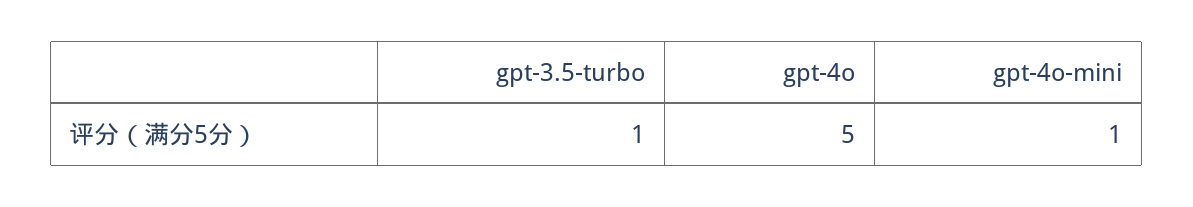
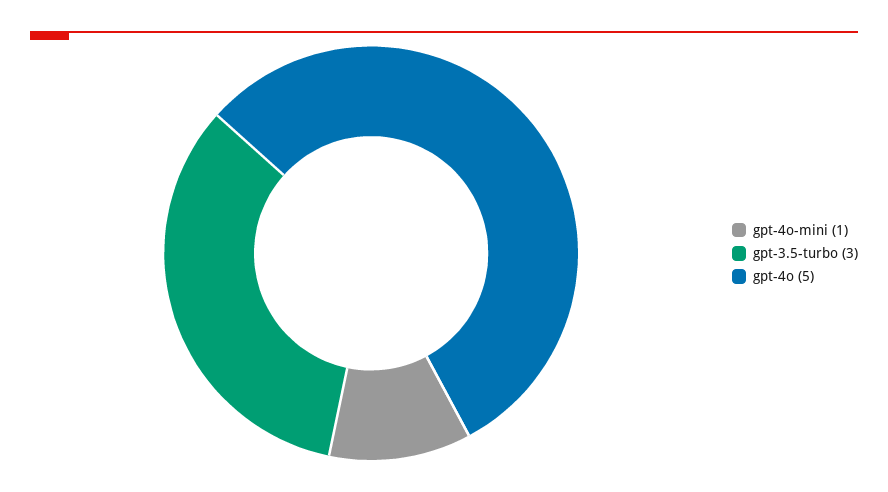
  {
-   "gpt-3.5-turbo": 1,
+   "gpt-3.5-turbo": 3,
    "gpt-4o": 5,
    "gpt-4o-mini": 1
  }

